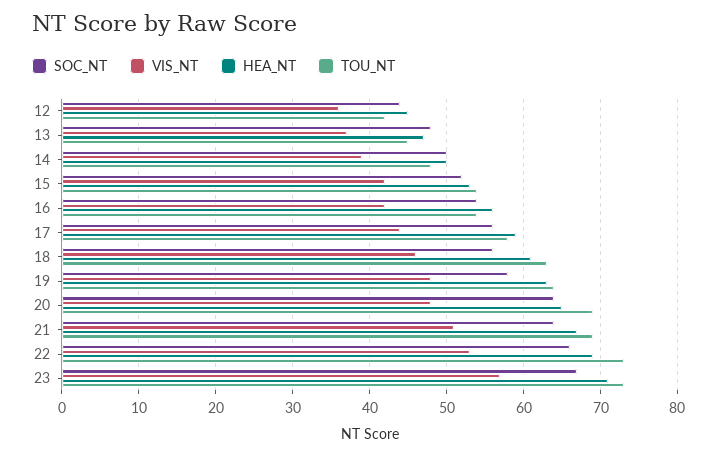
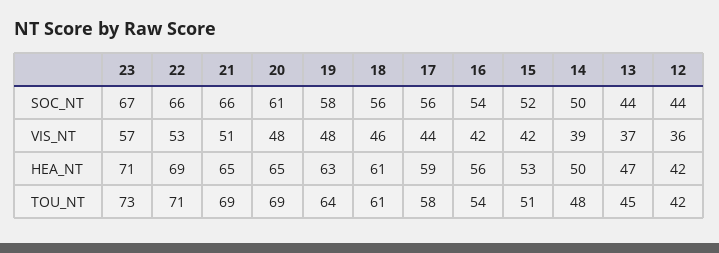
  {
    "SOC_NT": {
      "12": 44,
-     "13": 48,
+     "13": 44,
      "14": 50,
      "15": 52,
      "16": 54,
      "17": 56,
      "18": 56,
      "19": 58,
-     "20": 64,
+     "20": 61,
-     "21": 64,
+     "21": 66,
      "22": 66,
      "23": 67
    },
    "VIS_NT": {
      "12": 36,
      "13": 37,
      "14": 39,
      "15": 42,
      "16": 42,
      "17": 44,
      "18": 46,
      "19": 48,
      "20": 48,
      "21": 51,
      "22": 53,
      "23": 57
    },
    "HEA_NT": {
-     "12": 45,
+     "12": 42,
      "13": 47,
      "14": 50,
      "15": 53,
      "16": 56,
      "17": 59,
      "18": 61,
      "19": 63,
      "20": 65,
-     "21": 67,
+     "21": 65,
      "22": 69,
      "23": 71
    },
    "TOU_NT": {
      "12": 42,
      "13": 45,
      "14": 48,
-     "15": 54,
+     "15": 51,
      "16": 54,
      "17": 58,
-     "18": 63,
+     "18": 61,
      "19": 64,
      "20": 69,
      "21": 69,
-     "22": 73,
+     "22": 71,
      "23": 73
    }
  }

